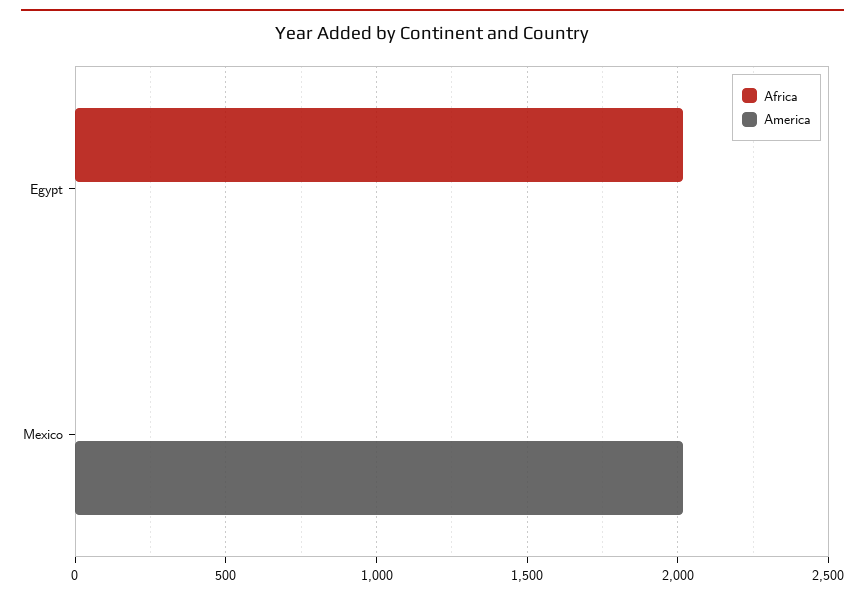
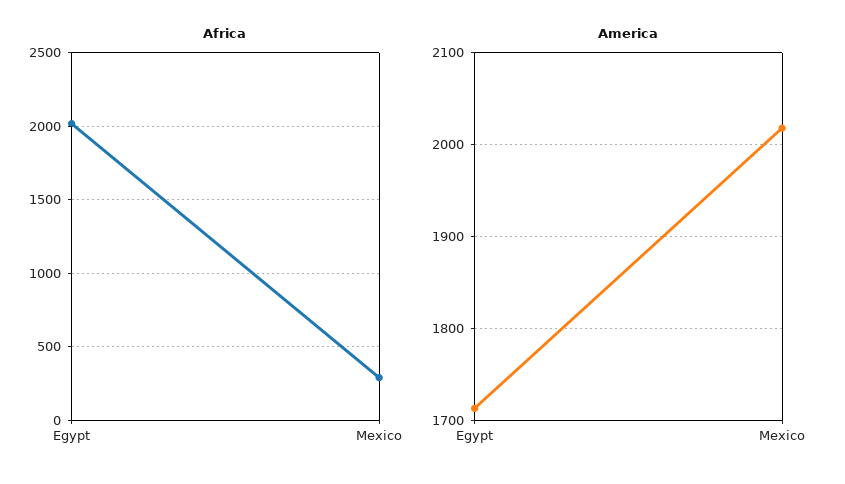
  {
    "Africa": {
      "Egypt": 2000,
-     "Mexico": 0
+     "Mexico": 300
    },
    "America": {
-     "Egypt": 0,
+     "Egypt": 1710,
      "Mexico": 2020
    }
  }

